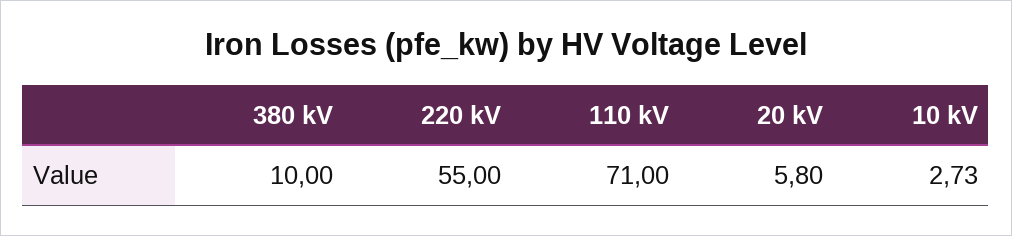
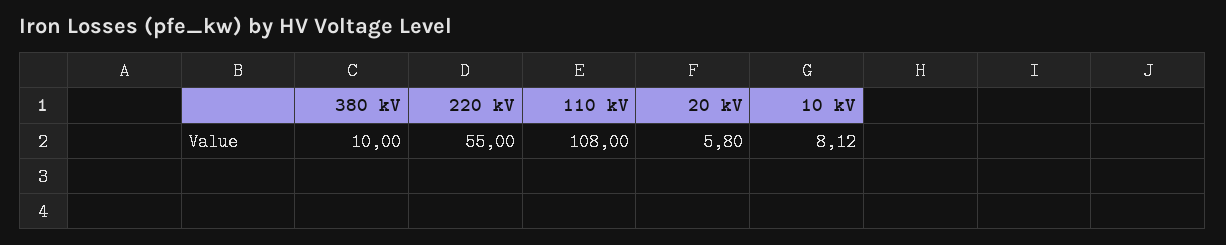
  {
    "380 kV": 10,
    "220 kV": 55,
-   "110 kV": 71,
+   "110 kV": 108,
    "20 kV": 5.8,
-   "10 kV": 2.73
+   "10 kV": 8.12
  }

